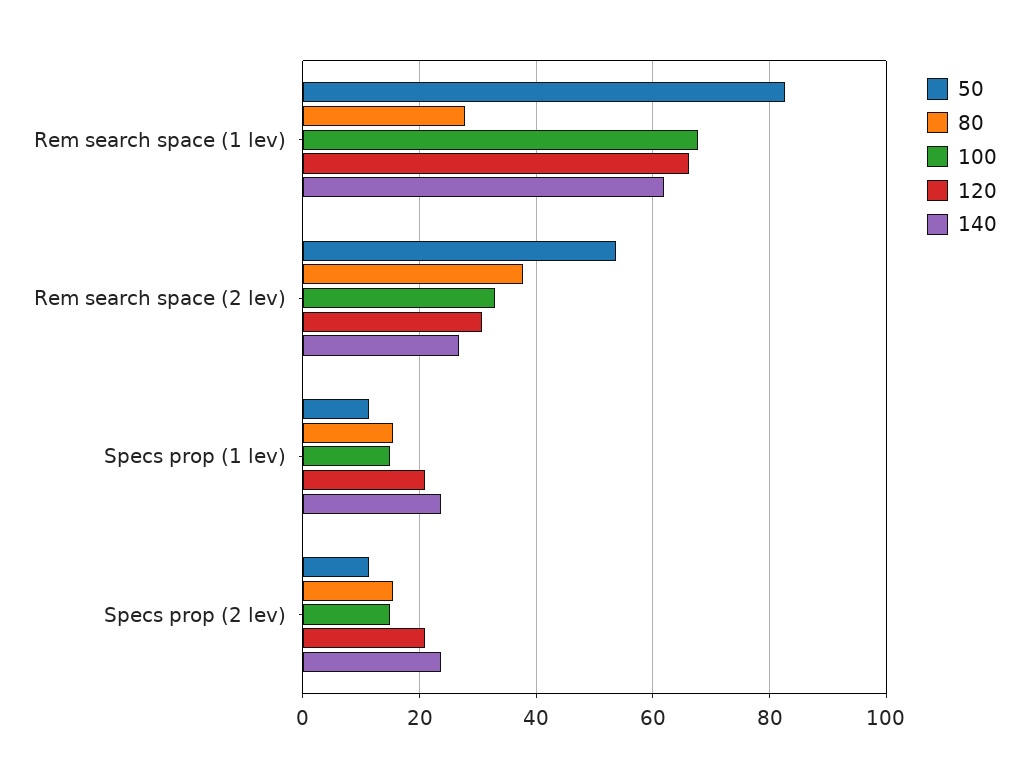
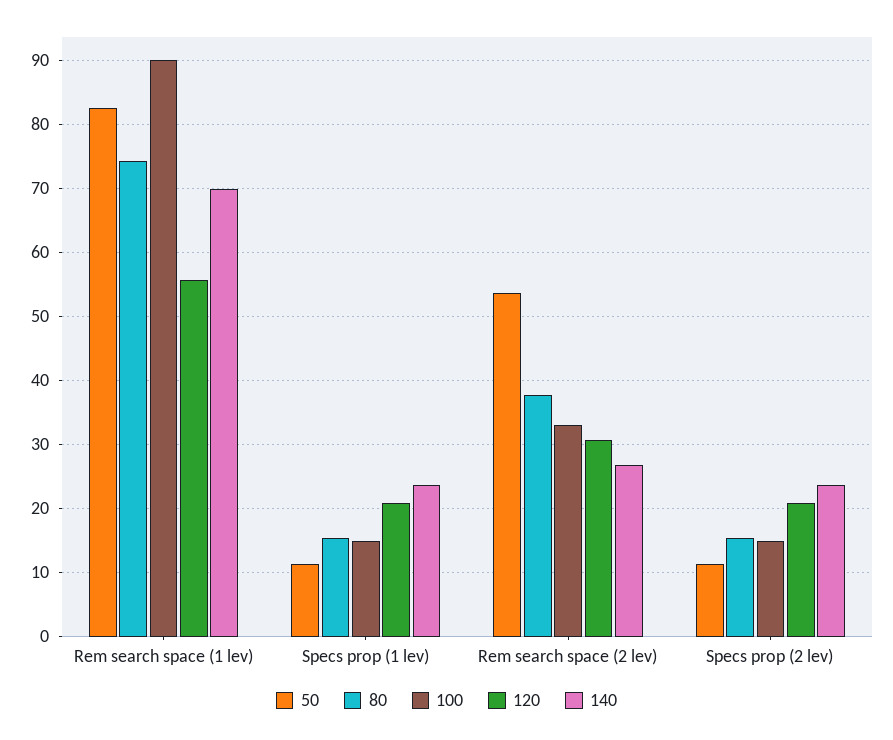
  {
    "50": {
      "Rem search space (1 lev)": 83,
      "Rem search space (2 lev)": 54,
      "Specs prop (1 lev)": 11,
      "Specs prop (2 lev)": 11
    },
    "80": {
-     "Rem search space (1 lev)": 28,
+     "Rem search space (1 lev)": 74,
      "Rem search space (2 lev)": 38,
      "Specs prop (1 lev)": 15,
      "Specs prop (2 lev)": 15
    },
    "100": {
-     "Rem search space (1 lev)": 68,
+     "Rem search space (1 lev)": 90,
      "Rem search space (2 lev)": 33,
      "Specs prop (1 lev)": 15,
      "Specs prop (2 lev)": 15
    },
    "120": {
-     "Rem search space (1 lev)": 66,
+     "Rem search space (1 lev)": 56,
      "Rem search space (2 lev)": 31,
      "Specs prop (1 lev)": 21,
      "Specs prop (2 lev)": 21
    },
    "140": {
-     "Rem search space (1 lev)": 62,
+     "Rem search space (1 lev)": 70,
      "Rem search space (2 lev)": 27,
      "Specs prop (1 lev)": 24,
      "Specs prop (2 lev)": 24
    }
  }

